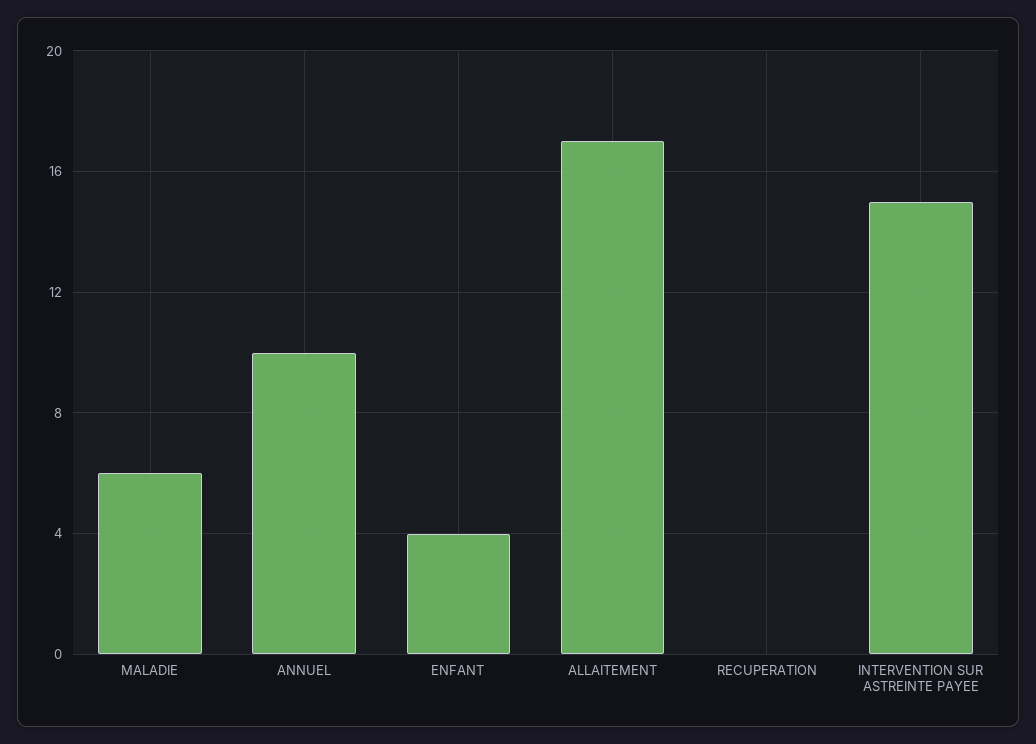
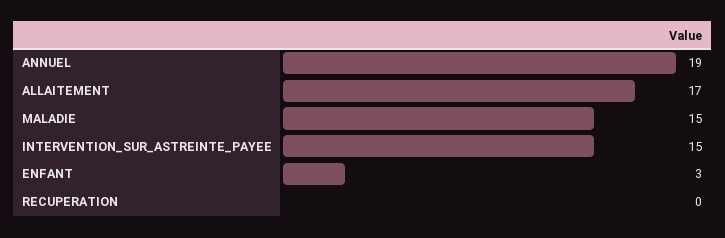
  {
-   "MALADIE": 6,
+   "MALADIE": 15,
-   "ANNUEL": 10,
+   "ANNUEL": 19,
-   "ENFANT": 4,
+   "ENFANT": 3,
    "ALLAITEMENT": 17,
    "RECUPERATION": 0,
    "INTERVENTION SUR ASTREINTE PAYEE": 15
  }

